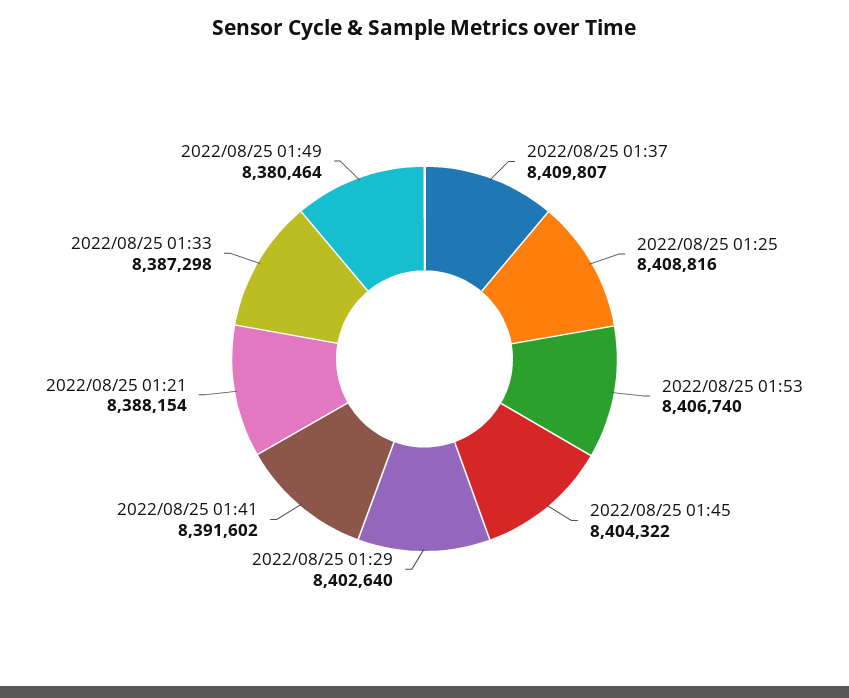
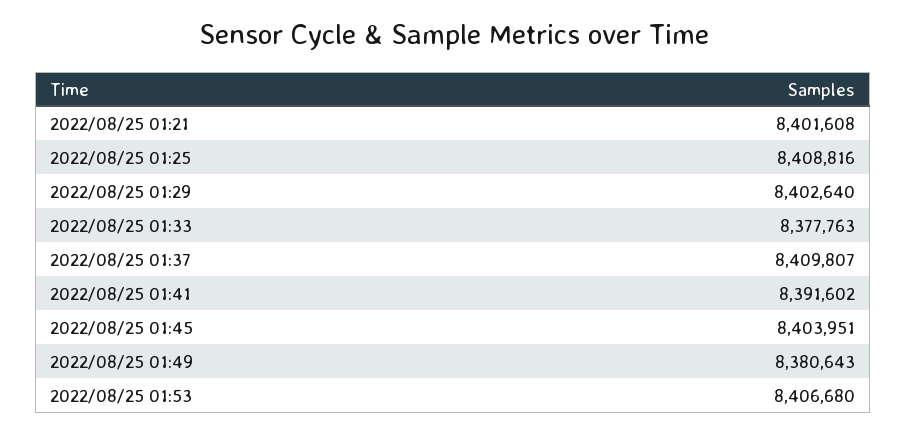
  {
    "2022/08/25 01:37": 8409807,
    "2022/08/25 01:25": 8408816,
-   "2022/08/25 01:53": 8406740,
+   "2022/08/25 01:53": 8406680,
-   "2022/08/25 01:45": 8404322,
+   "2022/08/25 01:45": 8403951,
    "2022/08/25 01:29": 8402640,
    "2022/08/25 01:41": 8391602,
-   "2022/08/25 01:21": 8388154,
+   "2022/08/25 01:21": 8401608,
-   "2022/08/25 01:33": 8387298,
+   "2022/08/25 01:33": 8377763,
-   "2022/08/25 01:49": 8380464
+   "2022/08/25 01:49": 8380643
  }

